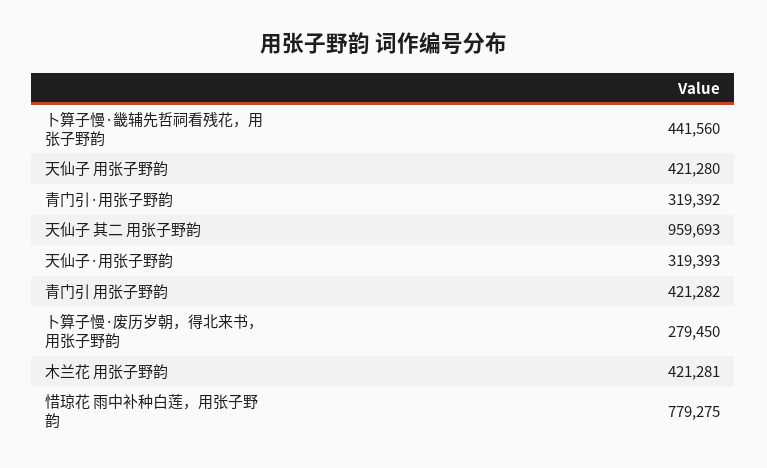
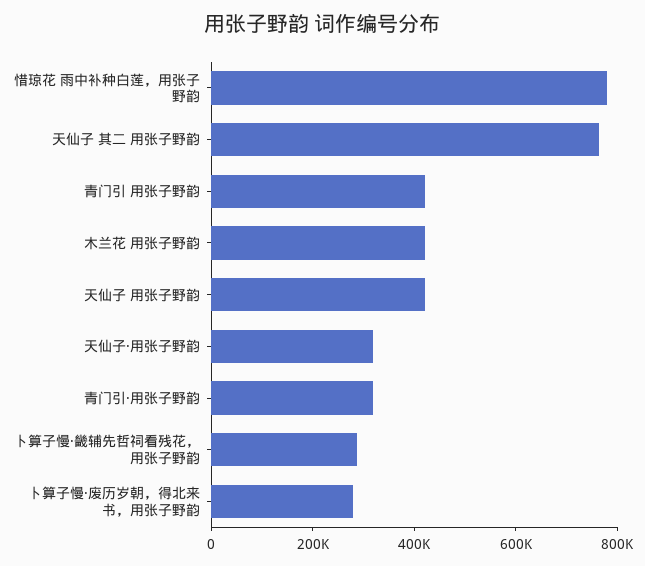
  {
-   "卜算子慢·畿辅先哲祠看残花，用张子野韵": 441560,
+   "卜算子慢·畿辅先哲祠看残花，用张子野韵": 300000,
    "天仙子 用张子野韵": 421280,
    "青门引·用张子野韵": 319392,
-   "天仙子 其二 用张子野韵": 959693,
+   "天仙子 其二 用张子野韵": 750000,
    "天仙子·用张子野韵": 319393,
    "青门引 用张子野韵": 421282,
    "卜算子慢·废历岁朝，得北来书，用张子野韵": 279450,
    "木兰花 用张子野韵": 421281,
    "惜琼花 雨中补种白莲，用张子野韵": 779275
  }

